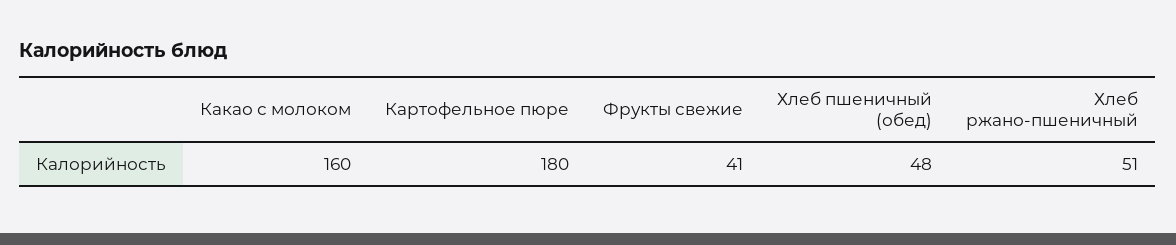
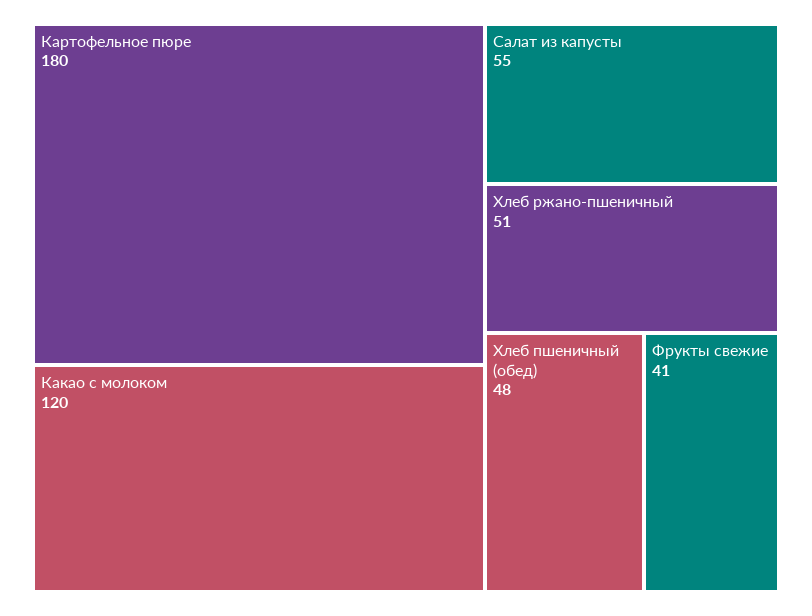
  {
-   "Какао с молоком": 160,
+   "Какао с молоком": 120,
    "Картофельное пюре": 180,
    "Фрукты свежие": 41,
    "Хлеб пшеничный (обед)": 48,
-   "Хлеб ржано-пшеничный": 51
+   "Хлеб ржано-пшеничный": 51,
+   "Салат из капусты": 55
  }

